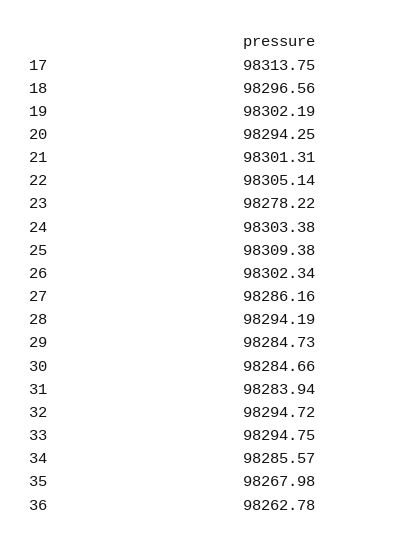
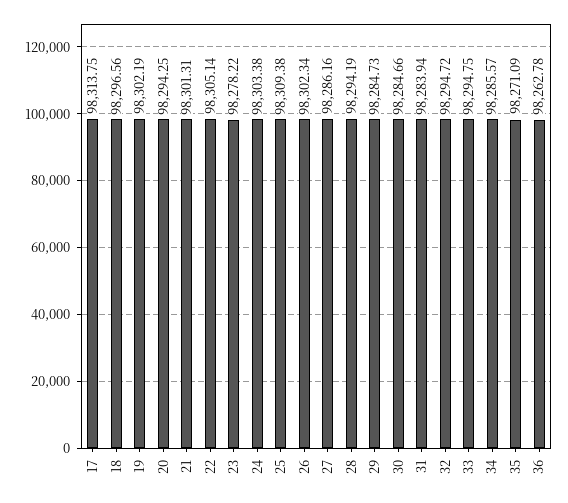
  {
    "17": 98313.75,
    "18": 98296.56,
    "19": 98302.19,
    "20": 98294.25,
    "21": 98301.31,
    "22": 98305.14,
    "23": 98278.22,
    "24": 98303.38,
    "25": 98309.38,
    "26": 98302.34,
    "27": 98286.16,
    "28": 98294.19,
    "29": 98284.73,
    "30": 98284.66,
    "31": 98283.94,
    "32": 98294.72,
    "33": 98294.75,
    "34": 98285.57,
-   "35": 98267.98,
+   "35": 98271.09,
    "36": 98262.78
  }

